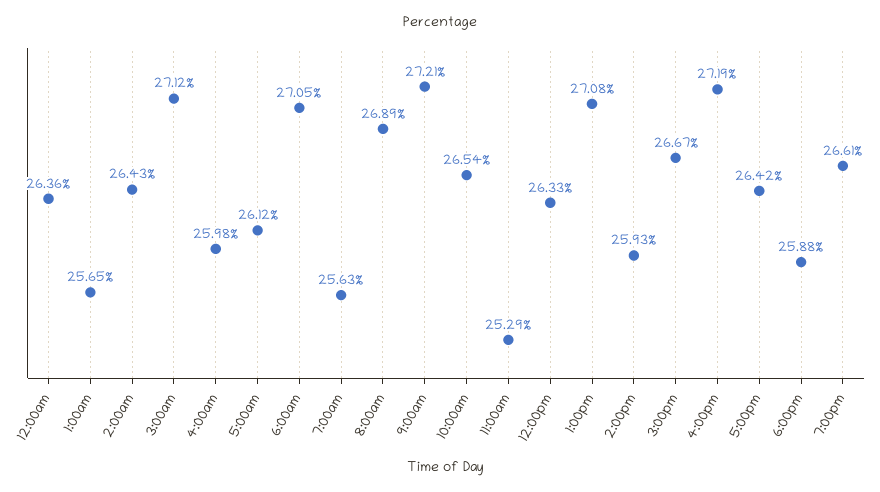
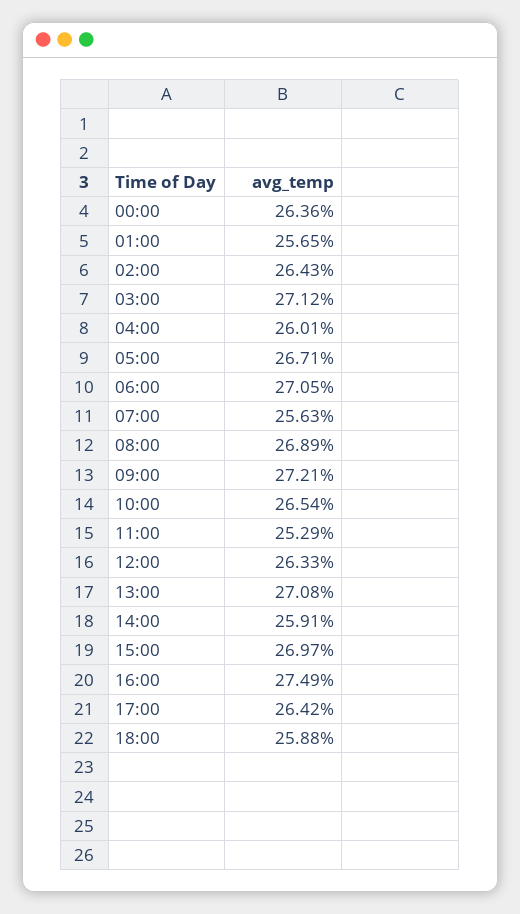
  {
    "12:00am": 26.36,
    "1:00am": 25.65,
    "2:00am": 26.43,
    "3:00am": 27.12,
-   "4:00am": 25.98,
+   "4:00am": 26.01,
-   "5:00am": 26.12,
+   "5:00am": 26.71,
    "6:00am": 27.05,
    "7:00am": 25.63,
    "8:00am": 26.89,
    "9:00am": 27.21,
    "10:00am": 26.54,
    "11:00am": 25.29,
    "12:00pm": 26.33,
    "1:00pm": 27.08,
-   "2:00pm": 25.93,
+   "2:00pm": 25.91,
-   "3:00pm": 26.67,
+   "3:00pm": 26.97,
-   "4:00pm": 27.19,
+   "4:00pm": 27.49,
    "5:00pm": 26.42,
-   "6:00pm": 25.88,
+   "6:00pm": 25.88
-   "7:00pm": 26.61
  }

